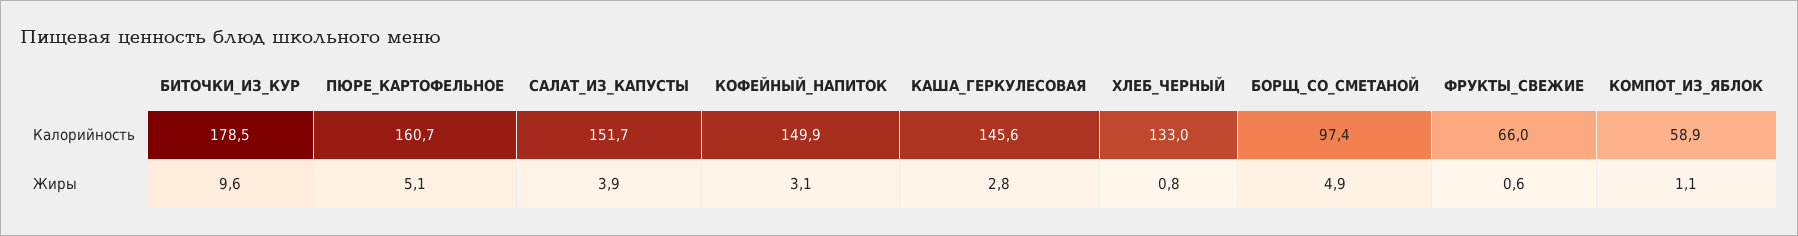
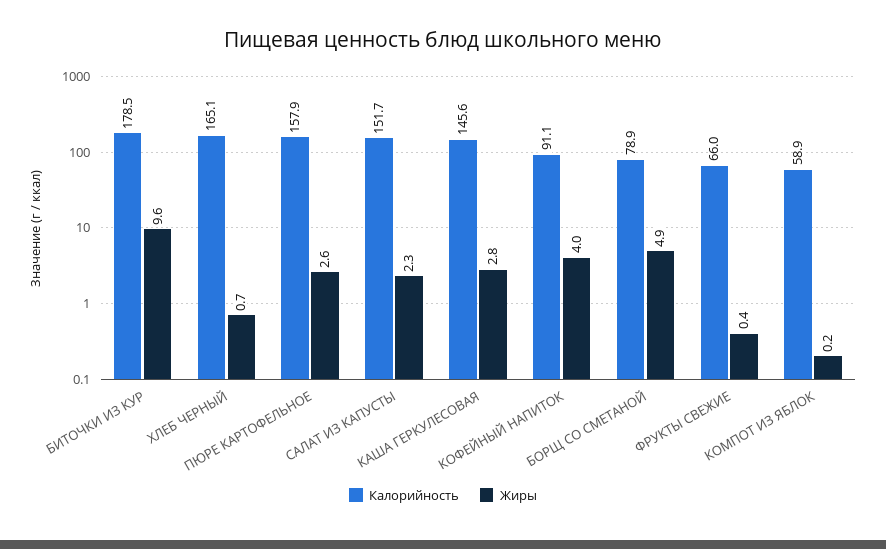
  {
    "Калорийность": {
      "БИТОЧКИ_ИЗ_КУР": 178.5,
-     "ПЮРЕ_КАРТОФЕЛЬНОЕ": 160.7,
+     "ПЮРЕ_КАРТОФЕЛЬНОЕ": 157.9,
      "САЛАТ_ИЗ_КАПУСТЫ": 151.7,
-     "КОФЕЙНЫЙ_НАПИТОК": 149.9,
+     "КОФЕЙНЫЙ_НАПИТОК": 91.1,
      "КАША_ГЕРКУЛЕСОВАЯ": 145.6,
-     "ХЛЕБ_ЧЕРНЫЙ": 133,
+     "ХЛЕБ_ЧЕРНЫЙ": 165.1,
-     "БОРЩ_СО_СМЕТАНОЙ": 97.4,
+     "БОРЩ_СО_СМЕТАНОЙ": 78.9,
      "ФРУКТЫ_СВЕЖИЕ": 66,
      "КОМПОТ_ИЗ_ЯБЛОК": 58.9
    },
    "Жиры": {
      "БИТОЧКИ_ИЗ_КУР": 9.6,
-     "ПЮРЕ_КАРТОФЕЛЬНОЕ": 5.1,
+     "ПЮРЕ_КАРТОФЕЛЬНОЕ": 2.6,
-     "САЛАТ_ИЗ_КАПУСТЫ": 3.9,
+     "САЛАТ_ИЗ_КАПУСТЫ": 2.3,
-     "КОФЕЙНЫЙ_НАПИТОК": 3.1,
+     "КОФЕЙНЫЙ_НАПИТОК": 4,
      "КАША_ГЕРКУЛЕСОВАЯ": 2.8,
-     "ХЛЕБ_ЧЕРНЫЙ": 0.8,
+     "ХЛЕБ_ЧЕРНЫЙ": 0.7,
      "БОРЩ_СО_СМЕТАНОЙ": 4.9,
-     "ФРУКТЫ_СВЕЖИЕ": 0.6,
+     "ФРУКТЫ_СВЕЖИЕ": 0.4,
-     "КОМПОТ_ИЗ_ЯБЛОК": 1.1
+     "КОМПОТ_ИЗ_ЯБЛОК": 0.2
    }
  }

